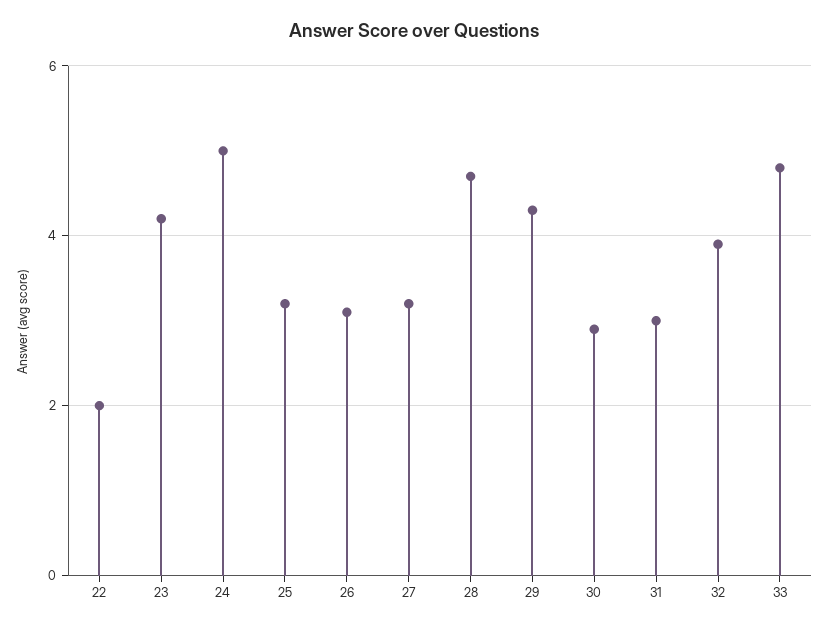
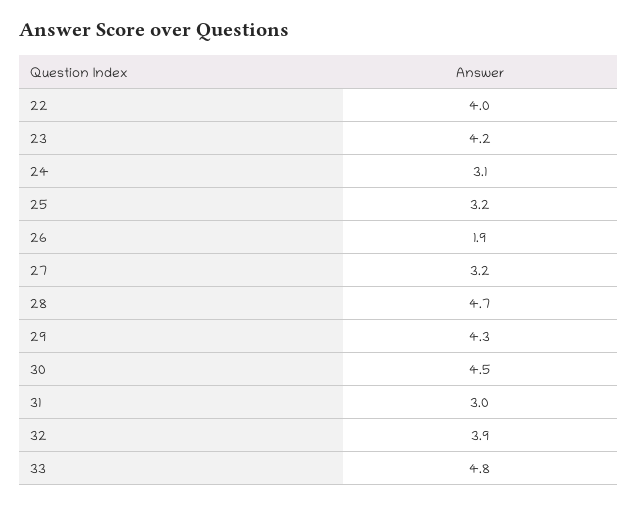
  {
-   "22": 2,
+   "22": 4,
    "23": 4.2,
-   "24": 5,
+   "24": 3.1,
    "25": 3.2,
-   "26": 3,
+   "26": 1.9,
    "27": 3.2,
    "28": 4.7,
    "29": 4.3,
-   "30": 3,
+   "30": 4.5,
    "31": 3,
    "32": 3.9,
    "33": 4.8
  }

